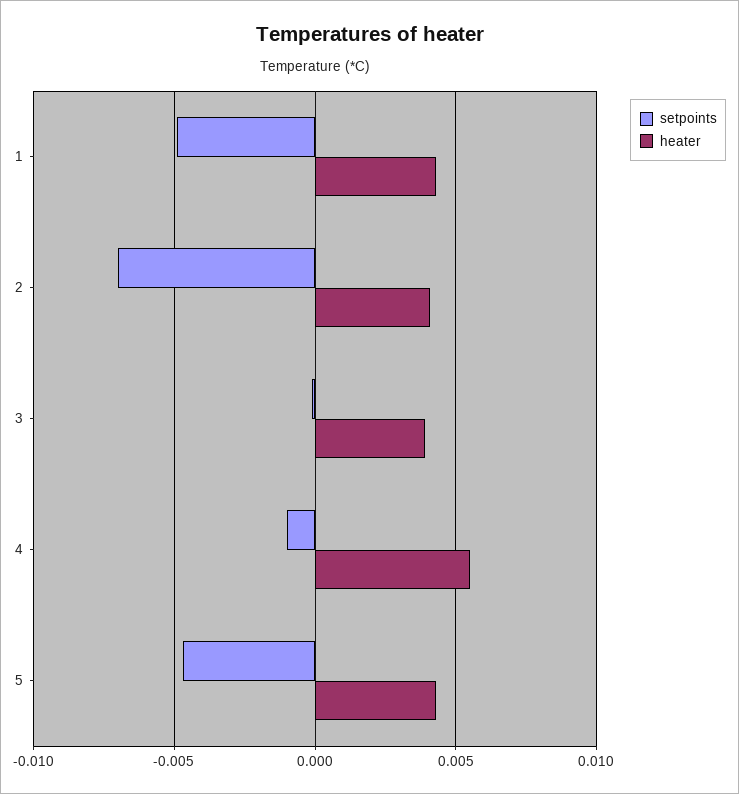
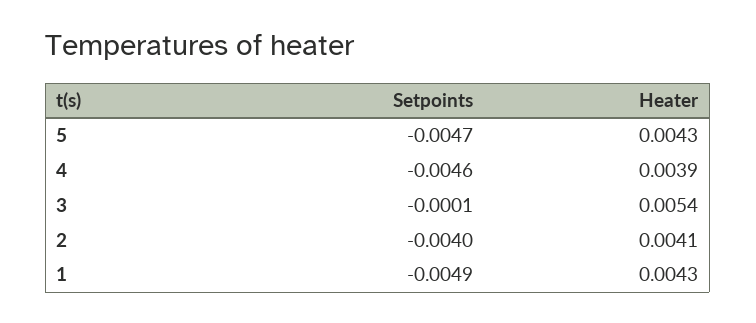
  {
    "setpoints": {
      "1": -0.0049,
-     "2": -0.007,
+     "2": -0.004,
      "3": -0.0001,
-     "4": -0.001,
+     "4": -0.0046,
      "5": -0.0047
    },
    "heater": {
      "1": 0.0043,
      "2": 0.0041,
-     "3": 0.004,
+     "3": 0.0054,
-     "4": 0.0055,
+     "4": 0.0039,
      "5": 0.0043
    }
  }

